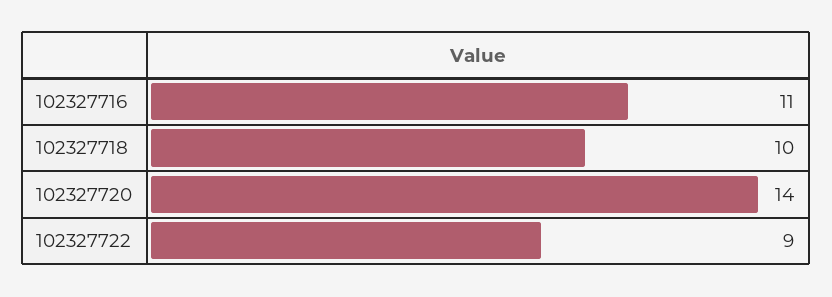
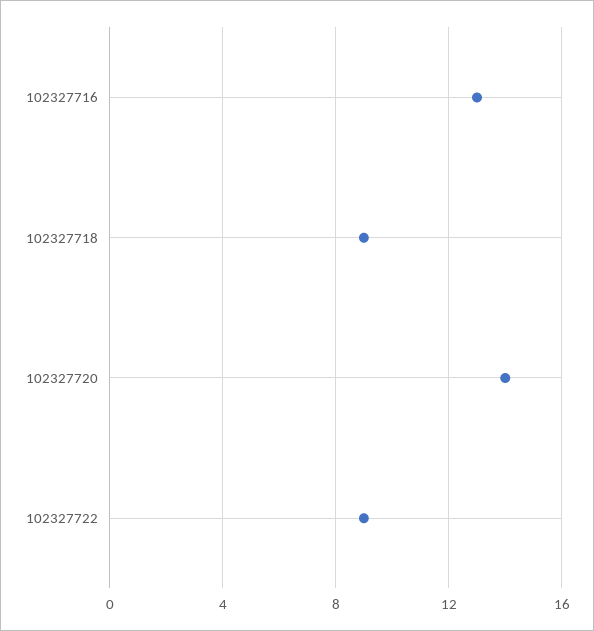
  {
-   "102327716": 11,
+   "102327716": 13,
-   "102327718": 10,
+   "102327718": 9,
    "102327720": 14,
    "102327722": 9
  }

